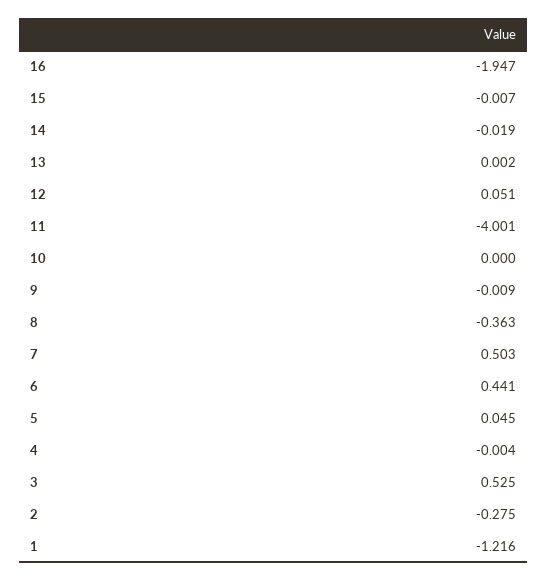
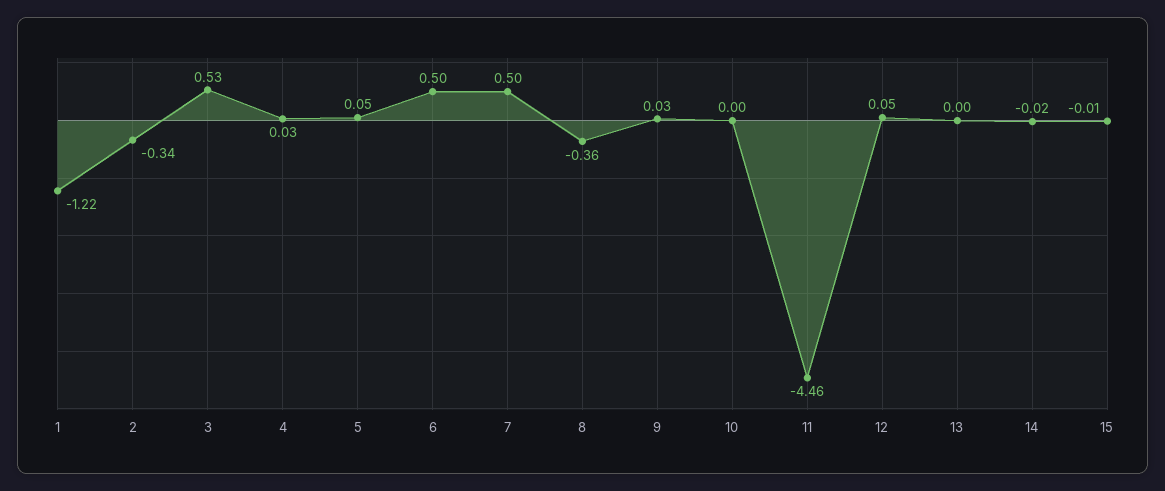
  {
-   "16": -1.947,
    "15": -0.007,
    "14": -0.019,
    "13": 0.002,
    "12": 0.051,
-   "11": -4.001,
+   "11": -4.46,
    "10": 0,
-   "9": -0.009,
+   "9": 0.03,
    "8": -0.363,
    "7": 0.503,
-   "6": 0.441,
+   "6": 0.5,
    "5": 0.045,
-   "4": -0.004,
+   "4": 0.03,
    "3": 0.525,
-   "2": -0.275,
+   "2": -0.34,
    "1": -1.216
  }

